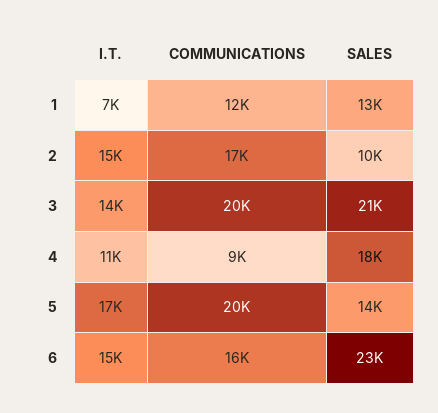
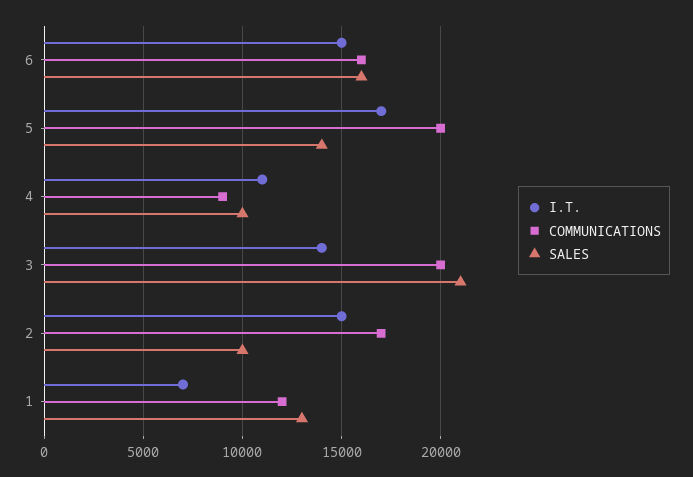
  {
    "I.T.": {
      "1": 7000,
      "2": 15000,
      "3": 14000,
      "4": 11000,
      "5": 17000,
      "6": 15000
    },
    "COMMUNICATIONS": {
      "1": 12000,
      "2": 17000,
      "3": 20000,
      "4": 9000,
      "5": 20000,
      "6": 16000
    },
    "SALES": {
      "1": 13000,
      "2": 10000,
      "3": 21000,
-     "4": 18000,
+     "4": 10000,
      "5": 14000,
-     "6": 23000
+     "6": 16000
    }
  }

